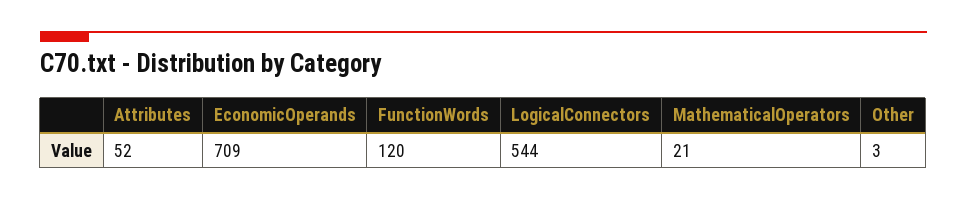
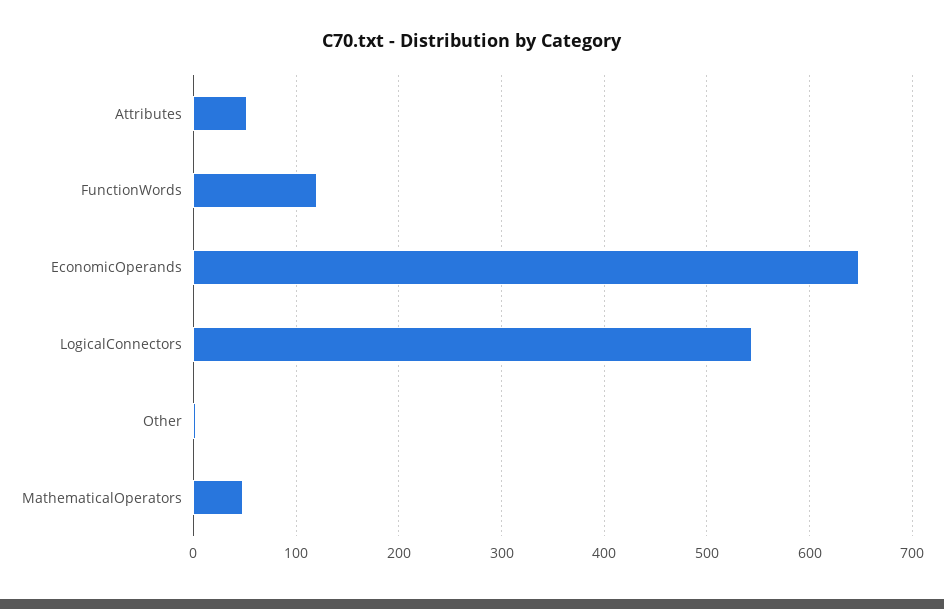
  {
    "Attributes": 52,
-   "EconomicOperands": 709,
+   "EconomicOperands": 650,
    "FunctionWords": 120,
    "LogicalConnectors": 544,
-   "MathematicalOperators": 21,
+   "MathematicalOperators": 50,
    "Other": 3
  }

